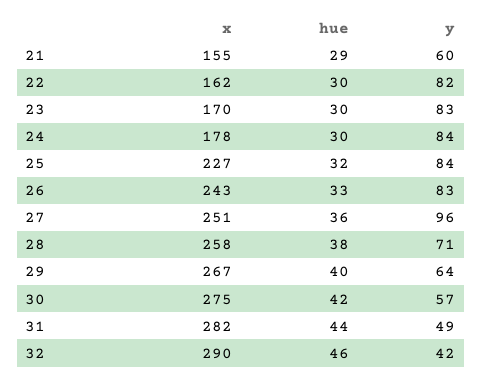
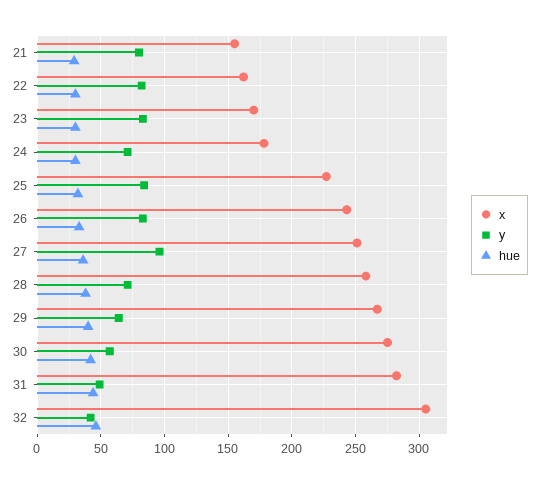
  {
    "x": {
      "21": 155,
      "22": 162,
      "23": 170,
      "24": 178,
      "25": 227,
      "26": 243,
      "27": 251,
      "28": 258,
      "29": 267,
      "30": 275,
      "31": 282,
-     "32": 290
+     "32": 305
    },
    "hue": {
      "21": 29,
      "22": 30,
      "23": 30,
      "24": 30,
      "25": 32,
      "26": 33,
      "27": 36,
      "28": 38,
      "29": 40,
      "30": 42,
      "31": 44,
      "32": 46
    },
    "y": {
-     "21": 60,
+     "21": 80,
      "22": 82,
      "23": 83,
-     "24": 84,
+     "24": 70,
      "25": 84,
      "26": 83,
      "27": 96,
      "28": 71,
      "29": 64,
      "30": 57,
      "31": 49,
      "32": 42
    }
  }

